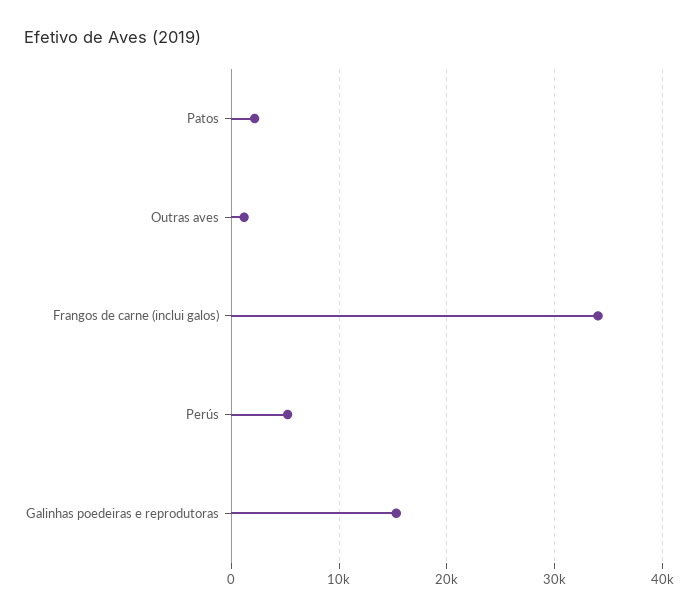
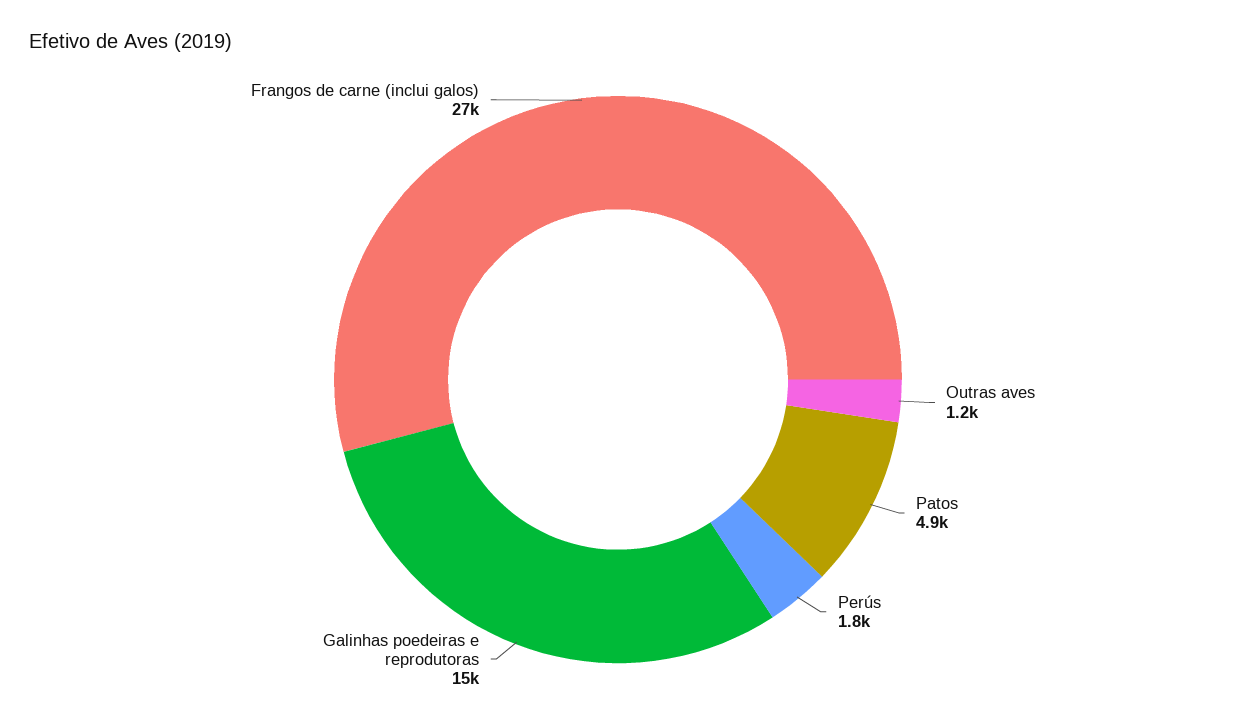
  {
-   "Patos": 2000,
+   "Patos": 4900,
    "Outras aves": 1200,
-   "Frangos de carne (inclui galos)": 34000,
+   "Frangos de carne (inclui galos)": 27000,
-   "Perús": 5000,
+   "Perús": 1800,
    "Galinhas poedeiras e reprodutoras": 15000
  }

